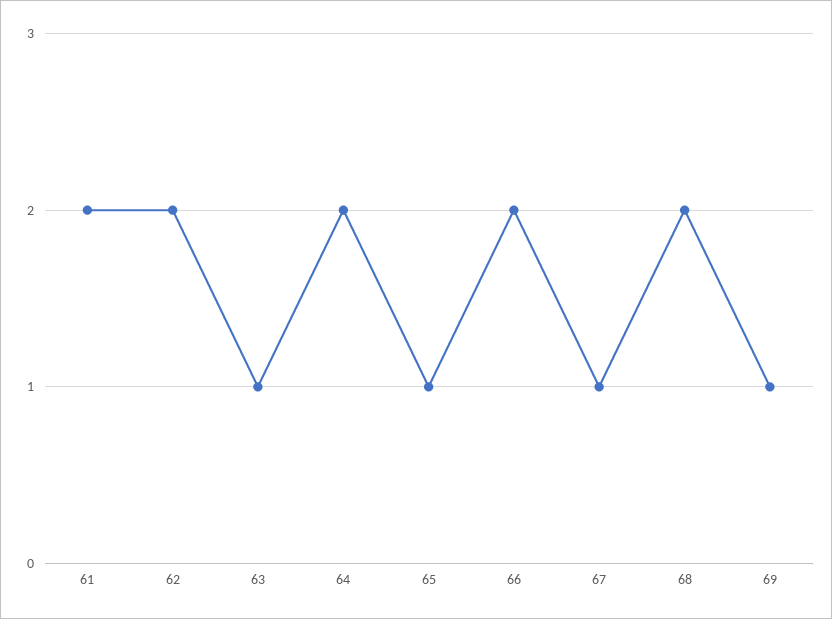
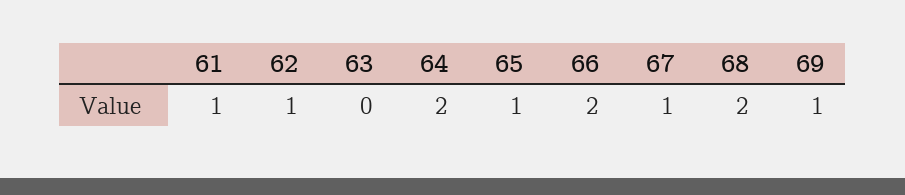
  {
-   "61": 2,
+   "61": 1,
-   "62": 2,
+   "62": 1,
-   "63": 1,
+   "63": 0,
    "64": 2,
    "65": 1,
    "66": 2,
    "67": 1,
    "68": 2,
    "69": 1
  }

